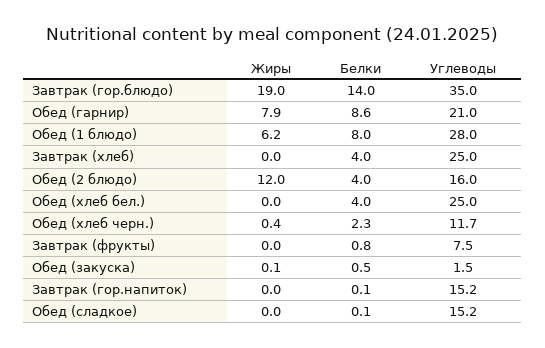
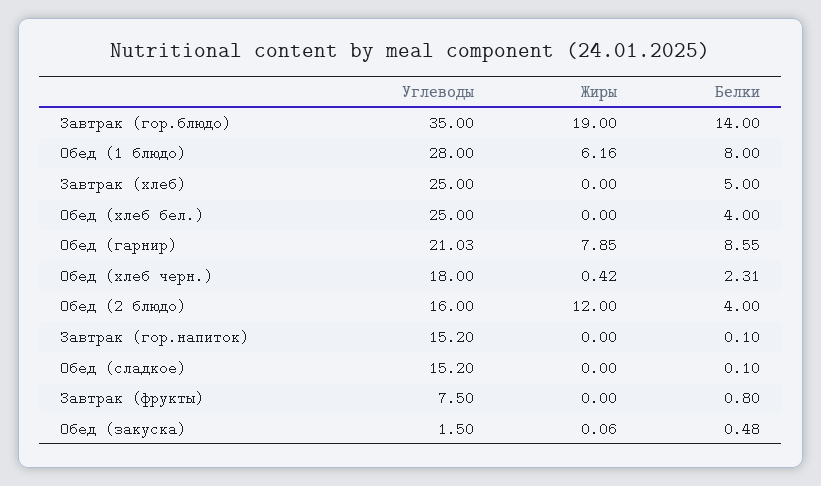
  {
    "Жиры": {
      "Завтрак (гор.блюдо)": 19,
      "Обед (гарнир)": 7.85,
      "Обед (1 блюдо)": 6.16,
      "Завтрак (хлеб)": 0,
      "Обед (2 блюдо)": 12,
      "Обед (хлеб бел.)": 0,
      "Обед (хлеб черн.)": 0.42,
      "Завтрак (фрукты)": 0,
      "Обед (закуска)": 0.06,
      "Завтрак (гор.напиток)": 0,
      "Обед (сладкое)": 0
    },
    "Белки": {
      "Завтрак (гор.блюдо)": 14,
      "Обед (гарнир)": 8.55,
      "Обед (1 блюдо)": 8,
-     "Завтрак (хлеб)": 4,
+     "Завтрак (хлеб)": 5,
      "Обед (2 блюдо)": 4,
      "Обед (хлеб бел.)": 4,
      "Обед (хлеб черн.)": 2.31,
      "Завтрак (фрукты)": 0.8,
      "Обед (закуска)": 0.48,
      "Завтрак (гор.напиток)": 0.1,
      "Обед (сладкое)": 0.1
    },
    "Углеводы": {
      "Завтрак (гор.блюдо)": 35,
      "Обед (гарнир)": 21.03,
      "Обед (1 блюдо)": 28,
      "Завтрак (хлеб)": 25,
      "Обед (2 блюдо)": 16,
      "Обед (хлеб бел.)": 25,
-     "Обед (хлеб черн.)": 11.7,
+     "Обед (хлеб черн.)": 18,
      "Завтрак (фрукты)": 7.5,
      "Обед (закуска)": 1.5,
      "Завтрак (гор.напиток)": 15.2,
      "Обед (сладкое)": 15.2
    }
  }

